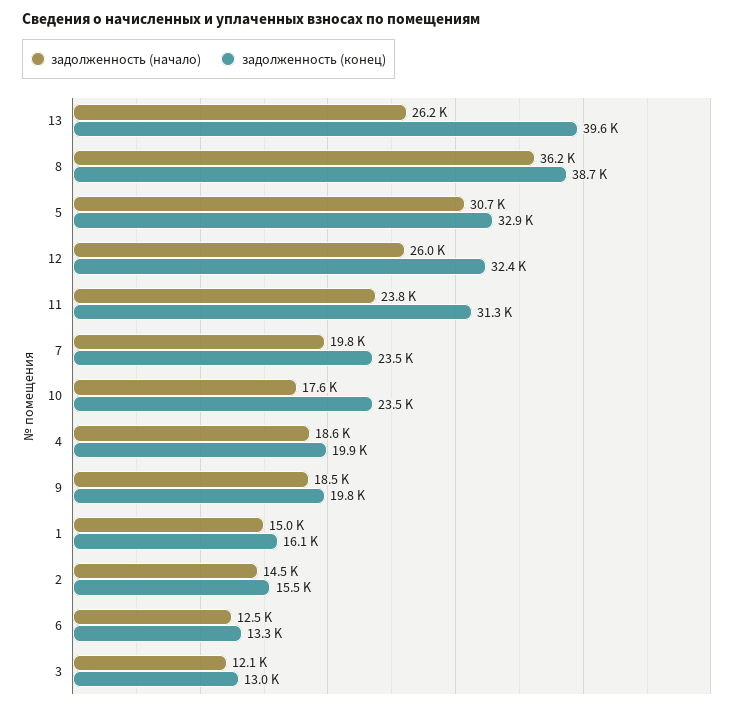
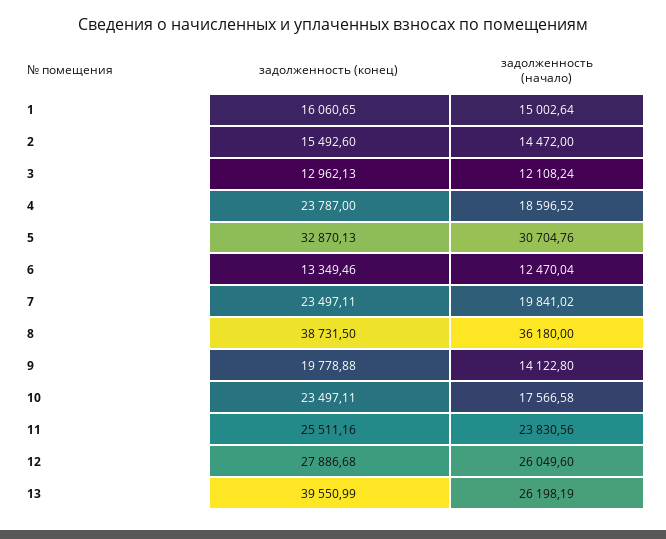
  {
    "задолженность (начало)": {
      "13": 26198.19,
      "8": 36180,
      "5": 30704.76,
      "12": 26049.6,
      "11": 23830.56,
      "7": 19841.02,
      "10": 17566.58,
      "4": 18596.52,
-     "9": 18500,
+     "9": 14122.8,
      "1": 15002.64,
      "2": 14472,
      "6": 12470.04,
      "3": 12108.24
    },
    "задолженность (конец)": {
      "13": 39550.99,
      "8": 38731.5,
      "5": 32870.13,
-     "12": 32400,
+     "12": 27886.68,
-     "11": 31300,
+     "11": 25511.16,
      "7": 23497.11,
      "10": 23497.11,
-     "4": 19900,
+     "4": 23787,
      "9": 19778.88,
      "1": 16060.65,
      "2": 15492.6,
      "6": 13349.46,
      "3": 12962.13
    }
  }

